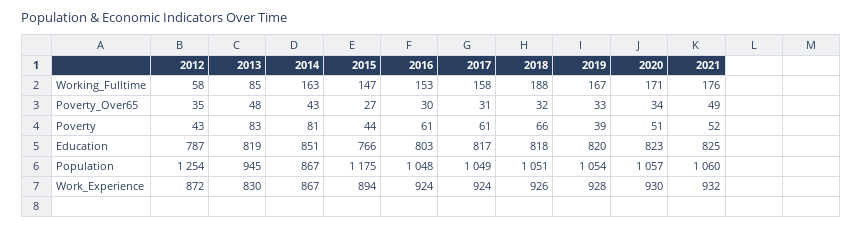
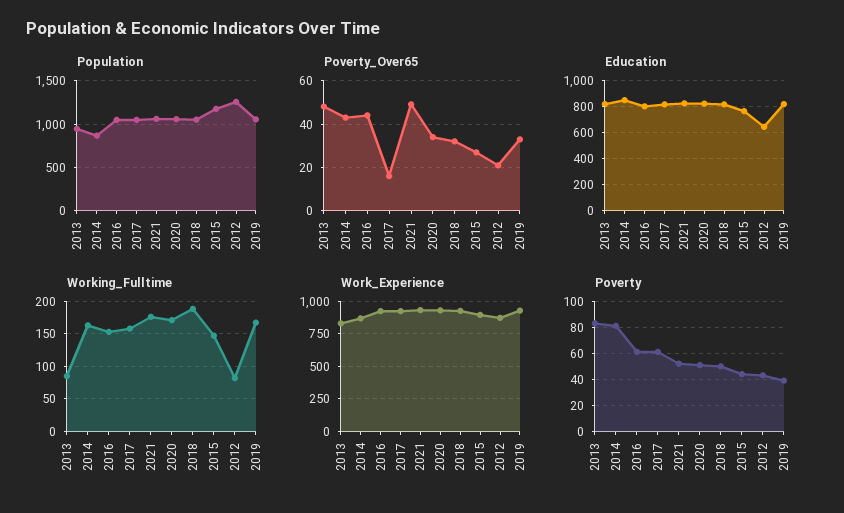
  {
    "Working_Fulltime": {
-     "2012": 58,
+     "2012": 80,
      "2013": 85,
      "2014": 163,
      "2015": 147,
      "2016": 153,
      "2017": 158,
      "2018": 188,
      "2019": 167,
      "2020": 171,
      "2021": 176
    },
    "Poverty_Over65": {
-     "2012": 35,
+     "2012": 20,
      "2013": 48,
      "2014": 43,
      "2015": 27,
-     "2016": 30,
+     "2016": 45,
-     "2017": 31,
+     "2017": 15,
      "2018": 32,
      "2019": 33,
      "2020": 34,
      "2021": 49
    },
    "Poverty": {
      "2012": 43,
      "2013": 83,
      "2014": 81,
      "2015": 44,
      "2016": 61,
      "2017": 61,
-     "2018": 66,
+     "2018": 50,
      "2019": 39,
      "2020": 51,
      "2021": 52
    },
    "Education": {
-     "2012": 787,
+     "2012": 650,
      "2013": 819,
      "2014": 851,
      "2015": 766,
      "2016": 803,
      "2017": 817,
      "2018": 818,
      "2019": 820,
      "2020": 823,
      "2021": 825
    },
    "Population": {
      "2012": 1254,
      "2013": 945,
      "2014": 867,
      "2015": 1175,
      "2016": 1048,
      "2017": 1049,
      "2018": 1051,
      "2019": 1054,
      "2020": 1057,
      "2021": 1060
    },
    "Work_Experience": {
      "2012": 872,
      "2013": 830,
      "2014": 867,
      "2015": 894,
      "2016": 924,
      "2017": 924,
      "2018": 926,
      "2019": 928,
      "2020": 930,
      "2021": 932
    }
  }

